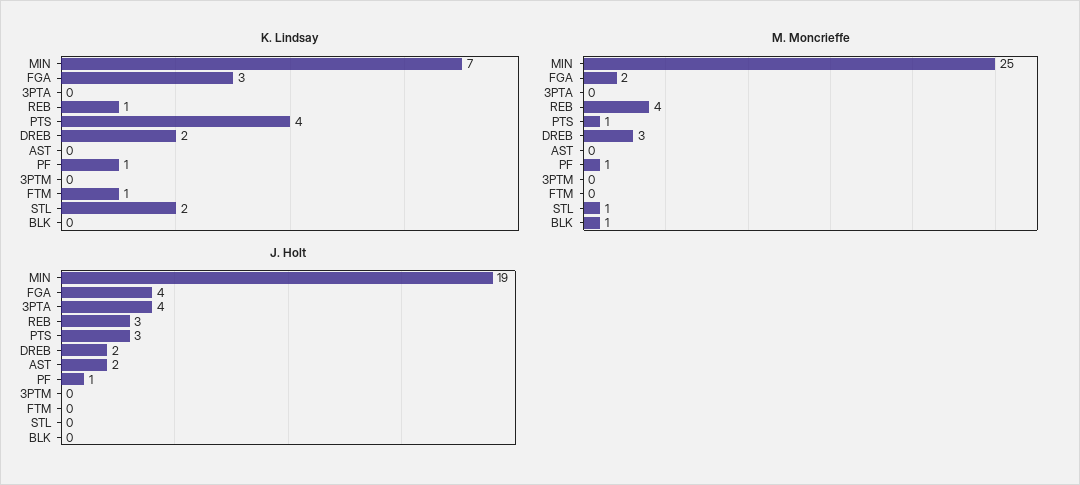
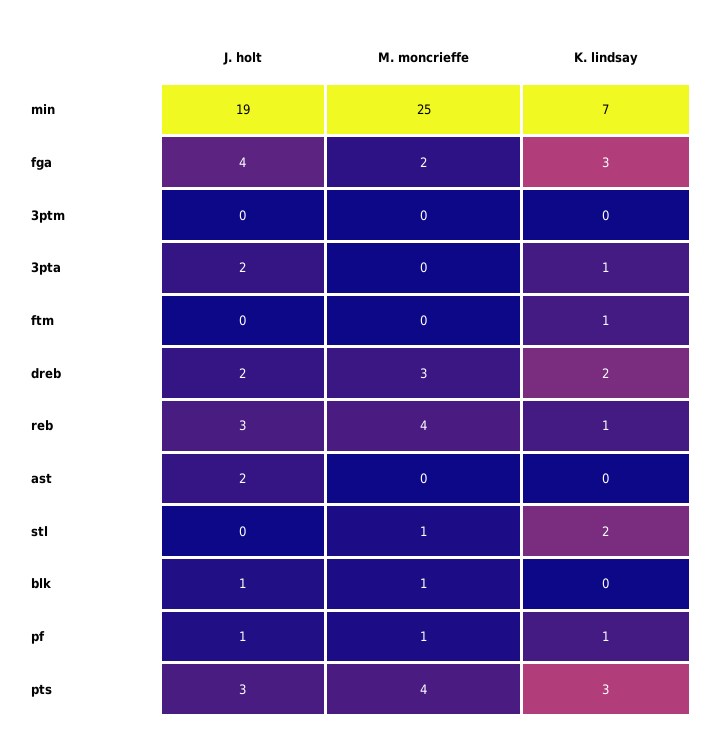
  {
    "K. Lindsay": {
      "MIN": 7,
      "FGA": 3,
-     "3PTA": 0,
+     "3PTA": 1,
      "REB": 1,
-     "PTS": 4,
+     "PTS": 3,
      "DREB": 2,
      "AST": 0,
      "PF": 1,
      "3PTM": 0,
      "FTM": 1,
      "STL": 2,
      "BLK": 0
    },
    "M. Moncrieffe": {
      "MIN": 25,
      "FGA": 2,
      "3PTA": 0,
      "REB": 4,
-     "PTS": 1,
+     "PTS": 4,
      "DREB": 3,
      "AST": 0,
      "PF": 1,
      "3PTM": 0,
      "FTM": 0,
      "STL": 1,
      "BLK": 1
    },
    "J. Holt": {
      "MIN": 19,
      "FGA": 4,
-     "3PTA": 4,
+     "3PTA": 2,
      "REB": 3,
      "PTS": 3,
      "DREB": 2,
      "AST": 2,
      "PF": 1,
      "3PTM": 0,
      "FTM": 0,
      "STL": 0,
-     "BLK": 0
+     "BLK": 1
    }
  }

